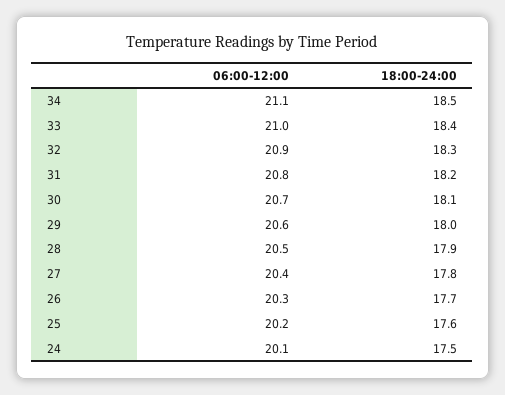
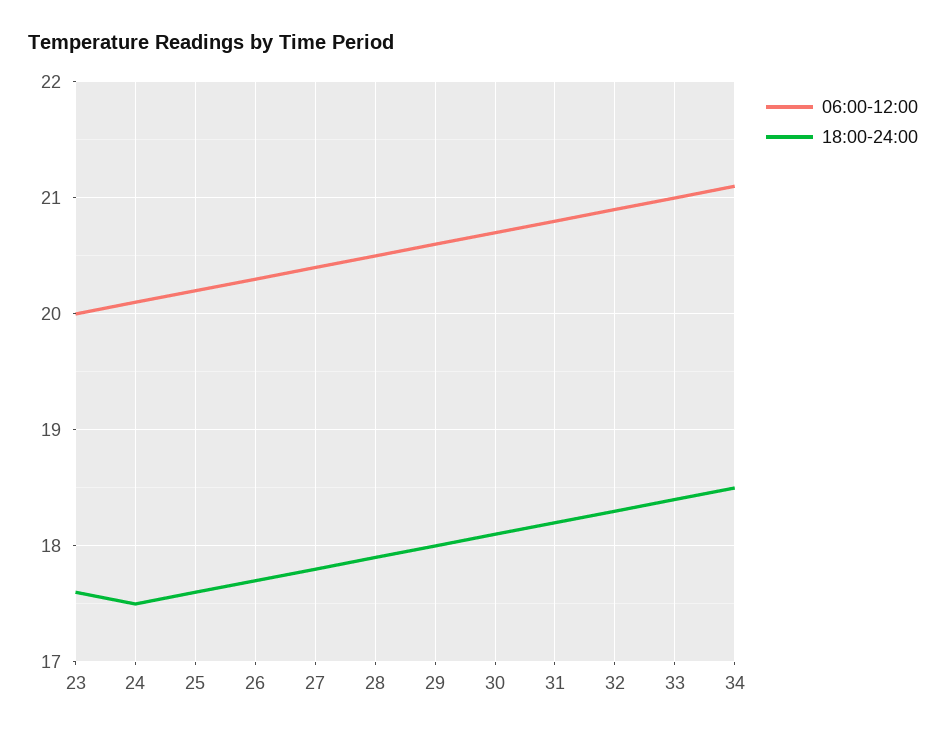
  {
    "06:00-12:00": {
      "34": 21.1,
      "33": 21,
      "32": 20.9,
      "31": 20.8,
      "30": 20.7,
      "29": 20.6,
      "28": 20.5,
      "27": 20.4,
      "26": 20.3,
      "25": 20.2,
-     "24": 20.1
+     "24": 20.1,
+     "23": 20
    },
    "18:00-24:00": {
      "34": 18.5,
      "33": 18.4,
      "32": 18.3,
      "31": 18.2,
      "30": 18.1,
      "29": 18,
      "28": 17.9,
      "27": 17.8,
      "26": 17.7,
      "25": 17.6,
-     "24": 17.5
+     "24": 17.5,
+     "23": 17.6
    }
  }

